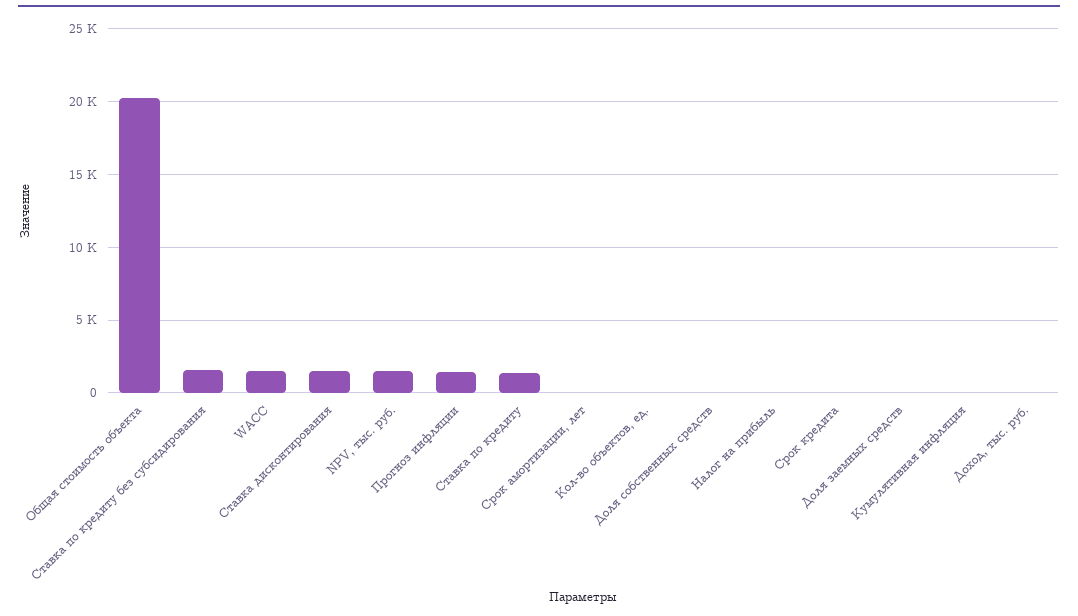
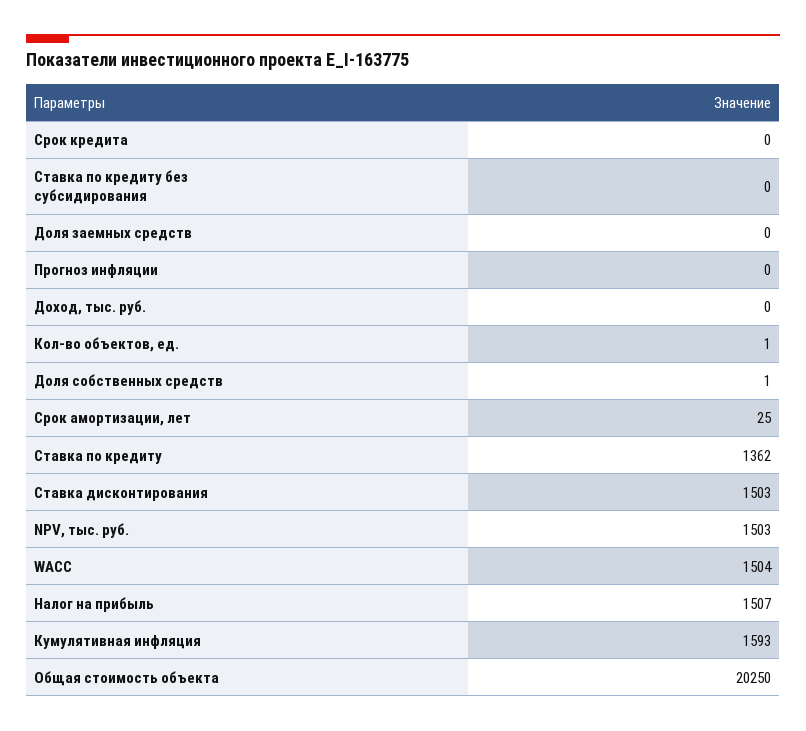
  {
    "Общая стоимость объекта": 20250,
-   "Ставка по кредиту без субсидирования": 1500,
+   "Ставка по кредиту без субсидирования": 0,
    "WACC": 1504,
    "Ставка дисконтирования": 1503,
    "NPV, тыс. руб.": 1503,
-   "Прогноз инфляции": 1500,
+   "Прогноз инфляции": 0,
    "Ставка по кредиту": 1362,
    "Срок амортизации, лет": 25,
    "Кол-во объектов, ед.": 1,
    "Доля собственных средств": 1,
-   "Налог на прибыль": 0,
+   "Налог на прибыль": 1507,
    "Срок кредита": 0,
    "Доля заемных средств": 0,
-   "Кумулятивная инфляция": 0,
+   "Кумулятивная инфляция": 1593,
    "Доход, тыс. руб.": 0
  }

